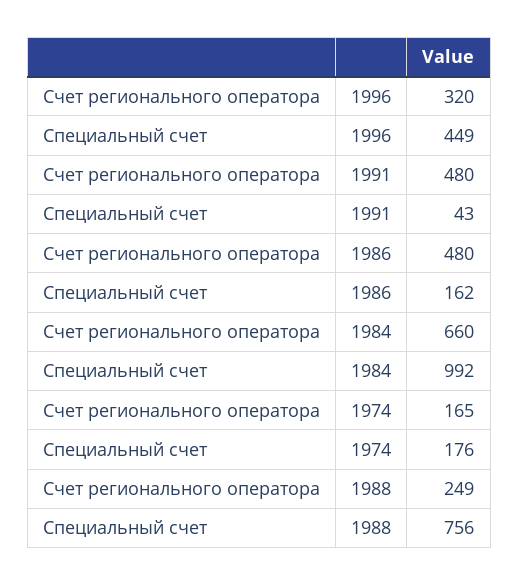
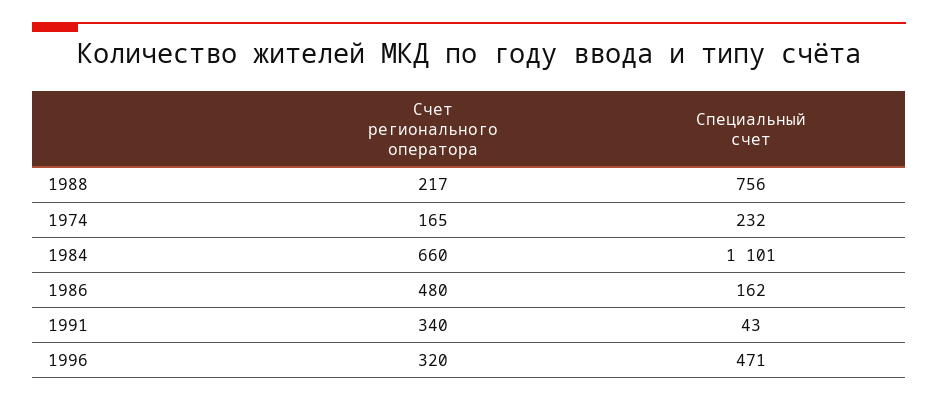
  {
    "Счет регионального оператора": {
      "1996": 320,
-     "1991": 480,
+     "1991": 340,
      "1986": 480,
      "1984": 660,
      "1974": 165,
-     "1988": 249
+     "1988": 217
    },
    "Специальный счет": {
-     "1996": 449,
+     "1996": 471,
      "1991": 43,
      "1986": 162,
-     "1984": 992,
+     "1984": 1101,
-     "1974": 176,
+     "1974": 232,
      "1988": 756
    }
  }

